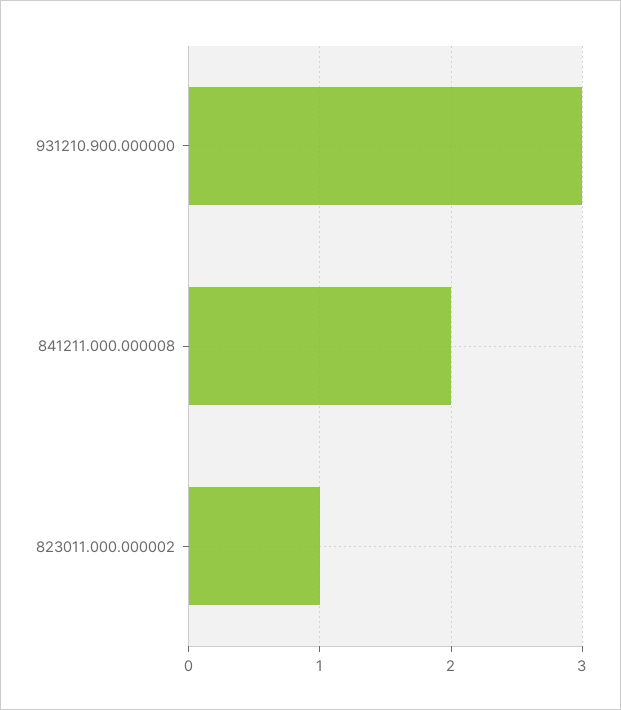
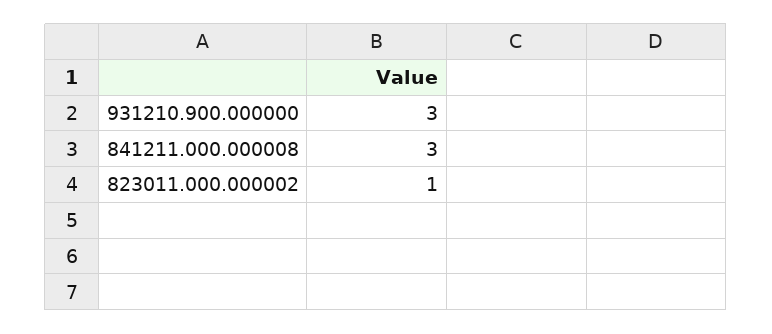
  {
    "931210.900.000000": 3,
-   "841211.000.000008": 2,
+   "841211.000.000008": 3,
    "823011.000.000002": 1
  }

